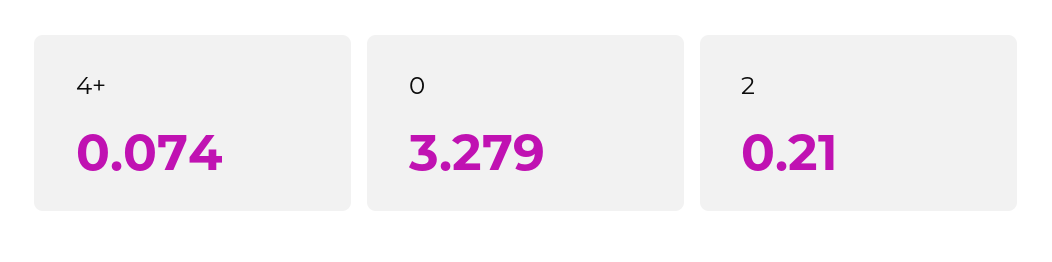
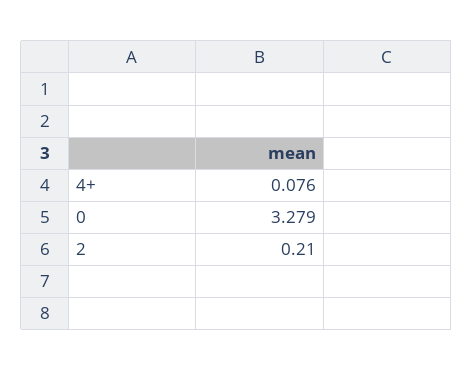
  {
-   "4+": 0.074,
+   "4+": 0.076,
    "0": 3.279,
    "2": 0.21
  }

